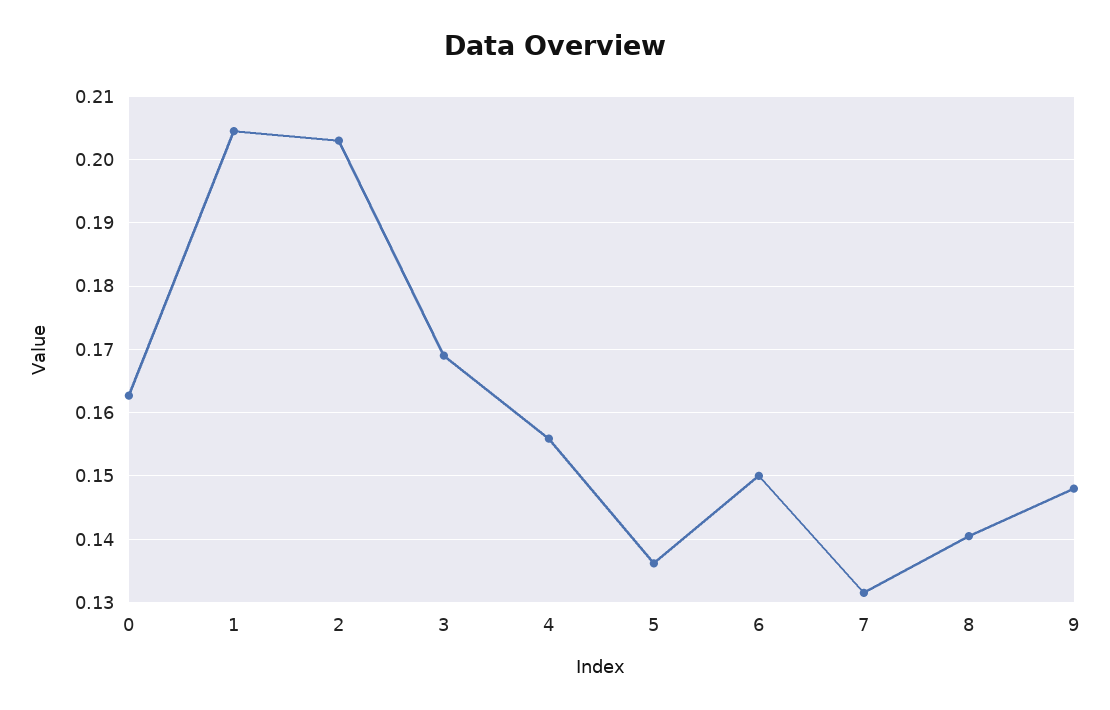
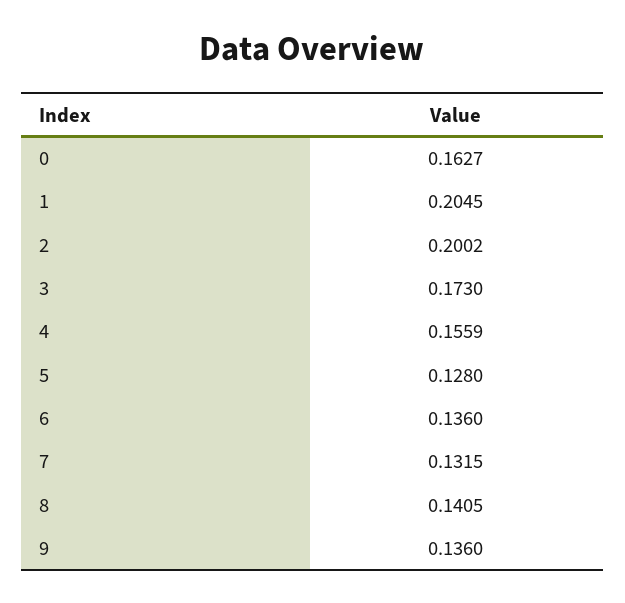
  {
    "0": 0.1627,
    "1": 0.2045,
-   "2": 0.203,
+   "2": 0.2002,
-   "3": 0.169,
+   "3": 0.173,
    "4": 0.1559,
-   "5": 0.136,
+   "5": 0.128,
-   "6": 0.15,
+   "6": 0.136,
    "7": 0.1315,
    "8": 0.1405,
-   "9": 0.148
+   "9": 0.136
  }

